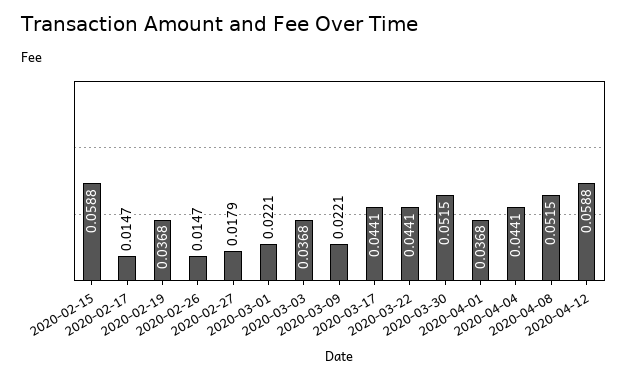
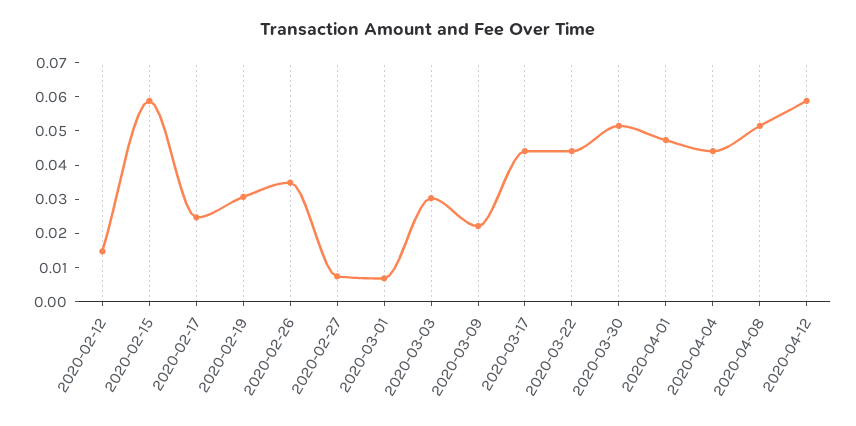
  {
    "2020-02-15": 0.0588,
-   "2020-02-17": 0.0147,
+   "2020-02-17": 0.025,
-   "2020-02-19": 0.0368,
+   "2020-02-19": 0.03,
-   "2020-02-26": 0.0147,
+   "2020-02-26": 0.035,
-   "2020-02-27": 0.0179,
+   "2020-02-27": 0.0075,
-   "2020-03-01": 0.0221,
+   "2020-03-01": 0.0075,
-   "2020-03-03": 0.0368,
+   "2020-03-03": 0.03,
    "2020-03-09": 0.0221,
    "2020-03-17": 0.0441,
    "2020-03-22": 0.0441,
    "2020-03-30": 0.0515,
-   "2020-04-01": 0.0368,
+   "2020-04-01": 0.0475,
    "2020-04-04": 0.0441,
    "2020-04-08": 0.0515,
-   "2020-04-12": 0.0588
+   "2020-04-12": 0.0588,
+   "2020-02-12": 0.015
  }

